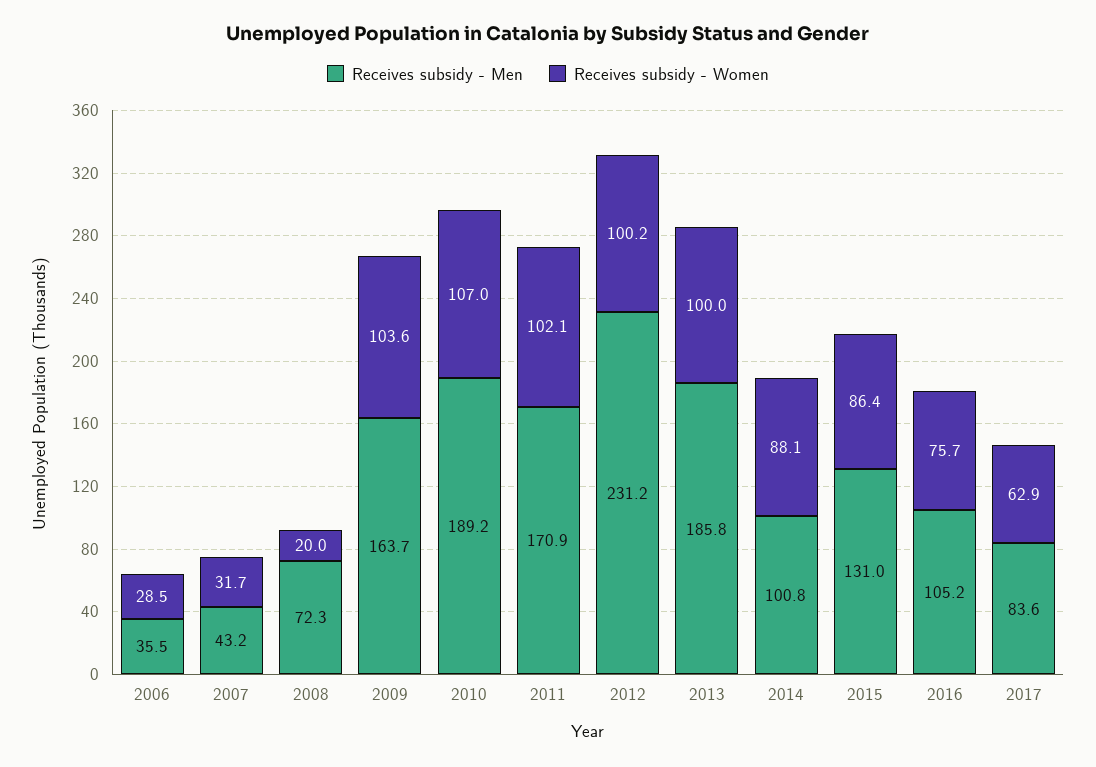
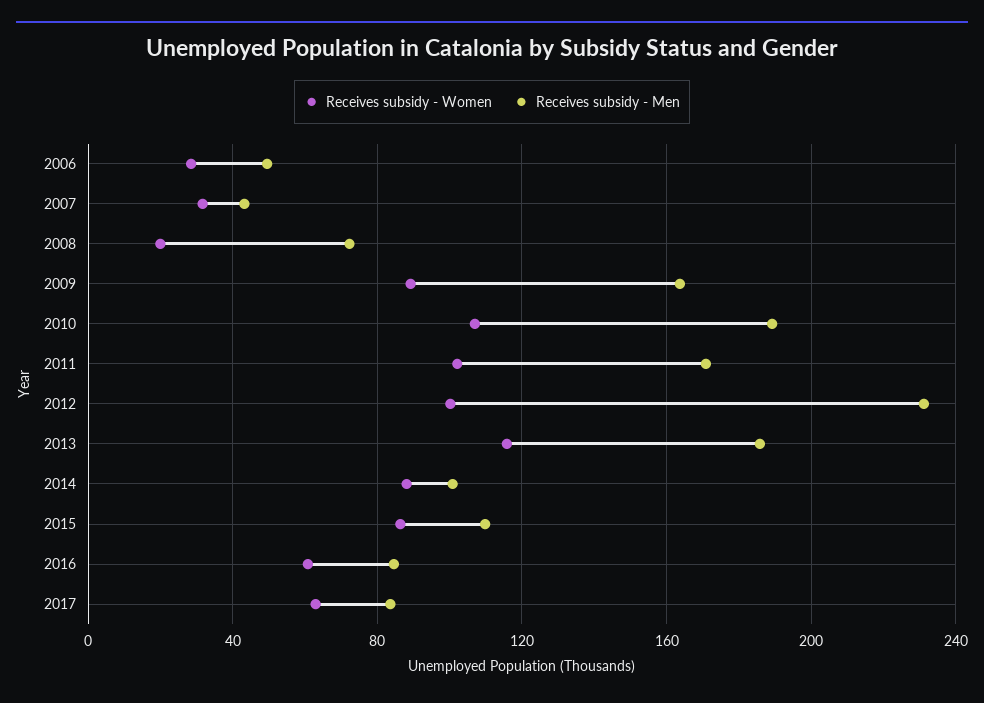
  {
    "Receives subsidy - Men": {
-     "2006": 35.5,
+     "2006": 50,
      "2007": 43.2,
      "2008": 72.3,
      "2009": 163.7,
      "2010": 189.2,
      "2011": 170.9,
      "2012": 231.2,
      "2013": 185.8,
      "2014": 100.8,
-     "2015": 131,
+     "2015": 110,
-     "2016": 105.2,
+     "2016": 85,
      "2017": 83.6
    },
    "Receives subsidy - Women": {
      "2006": 28.5,
      "2007": 31.7,
      "2008": 20,
-     "2009": 103.6,
+     "2009": 90,
      "2010": 107,
      "2011": 102.1,
      "2012": 100.2,
-     "2013": 100,
+     "2013": 115,
      "2014": 88.1,
      "2015": 86.4,
-     "2016": 75.7,
+     "2016": 60,
      "2017": 62.9
    }
  }

